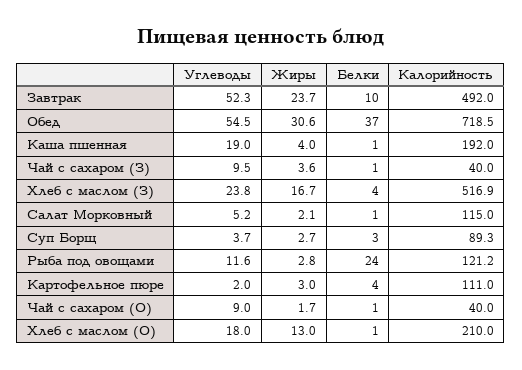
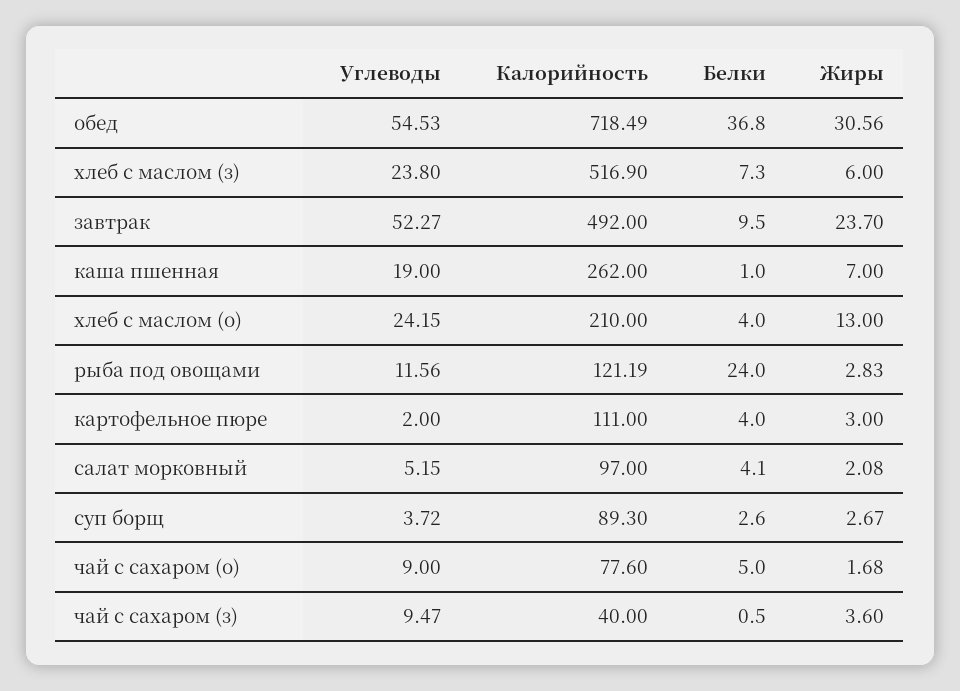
  {
    "Углеводы": {
      "Завтрак": 52.27,
      "Обед": 54.53,
      "Каша пшенная": 19,
      "Чай с сахаром (З)": 9.47,
      "Хлеб с маслом (З)": 23.8,
      "Салат Морковный": 5.15,
      "Суп Борщ": 3.72,
      "Рыба под овощами": 11.56,
      "Картофельное пюре": 2,
      "Чай с сахаром (О)": 9,
-     "Хлеб с маслом (О)": 18
+     "Хлеб с маслом (О)": 24.15
    },
    "Жиры": {
      "Завтрак": 23.7,
      "Обед": 30.56,
-     "Каша пшенная": 4,
+     "Каша пшенная": 7,
      "Чай с сахаром (З)": 3.6,
-     "Хлеб с маслом (З)": 16.7,
+     "Хлеб с маслом (З)": 6,
      "Салат Морковный": 2.08,
      "Суп Борщ": 2.67,
      "Рыба под овощами": 2.83,
      "Картофельное пюре": 3,
      "Чай с сахаром (О)": 1.68,
      "Хлеб с маслом (О)": 13
    },
    "Белки": {
      "Завтрак": 9.5,
      "Обед": 36.8,
      "Каша пшенная": 1,
      "Чай с сахаром (З)": 0.5,
-     "Хлеб с маслом (З)": 4,
+     "Хлеб с маслом (З)": 7.3,
-     "Салат Морковный": 1,
+     "Салат Морковный": 4.1,
      "Суп Борщ": 2.6,
      "Рыба под овощами": 24,
      "Картофельное пюре": 4,
-     "Чай с сахаром (О)": 1,
+     "Чай с сахаром (О)": 5,
-     "Хлеб с маслом (О)": 1
+     "Хлеб с маслом (О)": 4
    },
    "Калорийность": {
      "Завтрак": 492,
      "Обед": 718.49,
-     "Каша пшенная": 192,
+     "Каша пшенная": 262,
      "Чай с сахаром (З)": 40,
      "Хлеб с маслом (З)": 516.9,
-     "Салат Морковный": 115,
+     "Салат Морковный": 97,
      "Суп Борщ": 89.3,
      "Рыба под овощами": 121.19,
      "Картофельное пюре": 111,
-     "Чай с сахаром (О)": 40,
+     "Чай с сахаром (О)": 77.6,
      "Хлеб с маслом (О)": 210
    }
  }

